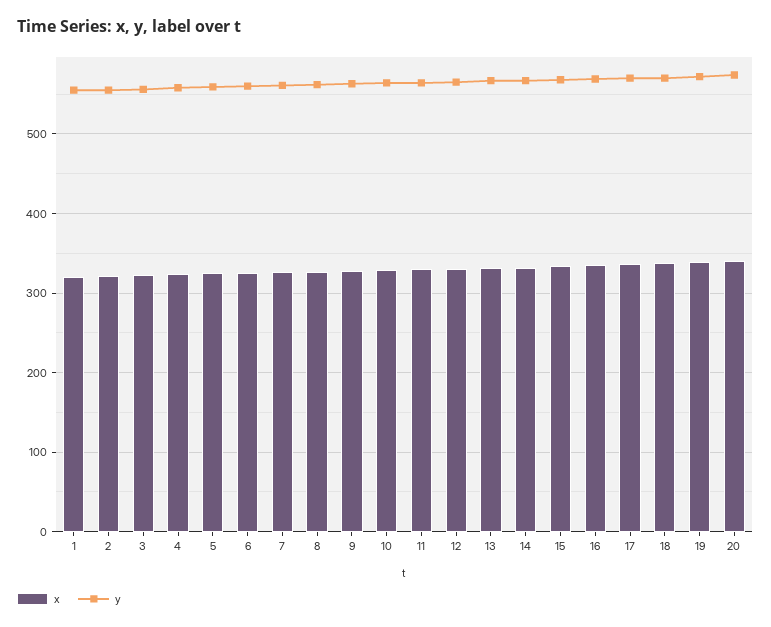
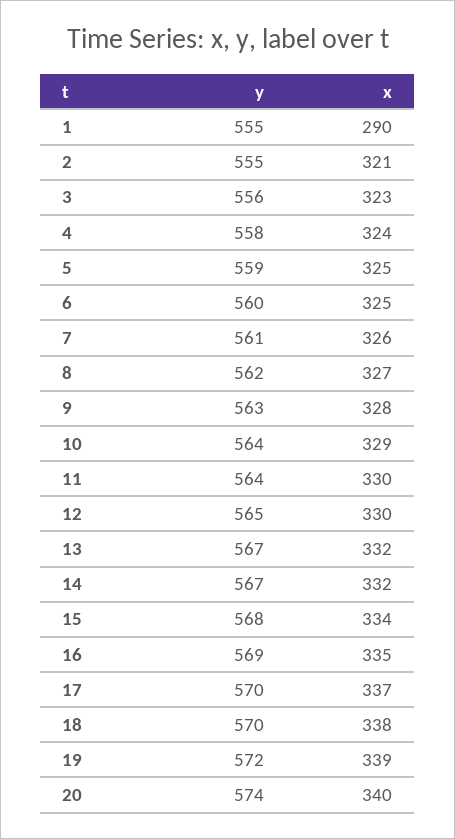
  {
    "x": {
-     "1": 320,
+     "1": 290,
      "2": 321,
      "3": 323,
      "4": 324,
      "5": 325,
      "6": 325,
      "7": 326,
      "8": 327,
      "9": 328,
      "10": 329,
      "11": 330,
      "12": 330,
      "13": 332,
      "14": 332,
      "15": 334,
      "16": 335,
      "17": 337,
      "18": 338,
      "19": 339,
      "20": 340
    },
    "y": {
      "1": 555,
      "2": 555,
      "3": 556,
      "4": 558,
      "5": 559,
      "6": 560,
      "7": 561,
      "8": 562,
      "9": 563,
      "10": 564,
      "11": 564,
      "12": 565,
      "13": 567,
      "14": 567,
      "15": 568,
      "16": 569,
      "17": 570,
      "18": 570,
      "19": 572,
      "20": 574
    }
  }

